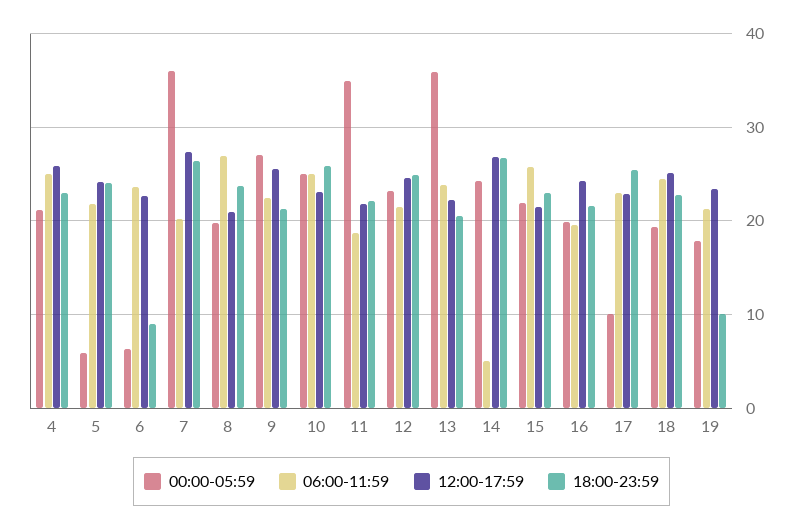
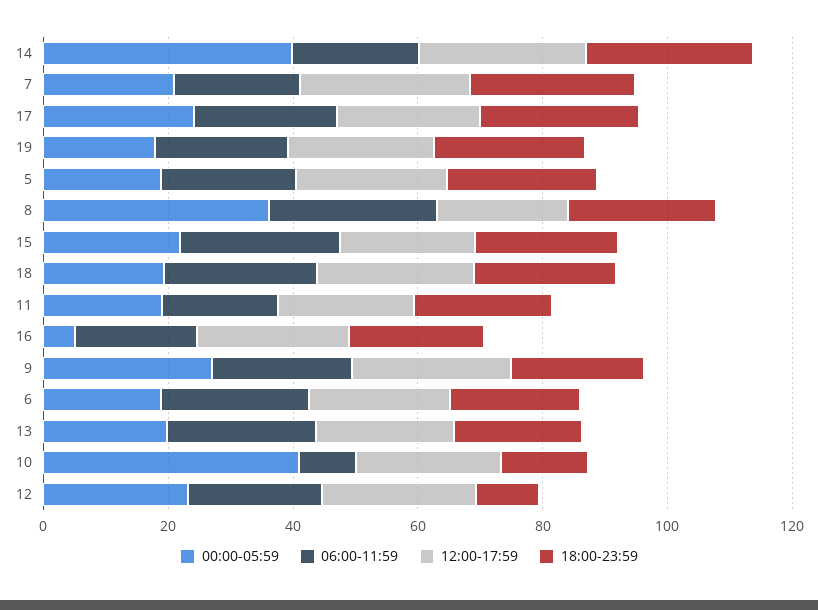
  {
    "00:00-05:59": {
-     "4": 21,
-     "5": 6,
+     "5": 20,
-     "6": 6,
+     "6": 20,
-     "7": 36,
+     "7": 20,
-     "8": 20,
+     "8": 35,
      "9": 27,
-     "10": 25,
+     "10": 40,
-     "11": 35,
+     "11": 20,
      "12": 23,
-     "13": 36,
+     "13": 20,
-     "14": 24,
+     "14": 40,
      "15": 22,
-     "16": 20,
+     "16": 5,
-     "17": 10,
+     "17": 25,
      "18": 19,
      "19": 18
    },
    "06:00-11:59": {
-     "4": 25,
      "5": 22,
      "6": 24,
      "7": 20,
      "8": 27,
      "9": 22,
-     "10": 25,
+     "10": 10,
      "11": 19,
      "12": 22,
      "13": 24,
-     "14": 5,
+     "14": 20,
      "15": 26,
      "16": 20,
      "17": 23,
      "18": 25,
      "19": 21
    },
    "12:00-17:59": {
-     "4": 26,
      "5": 24,
      "6": 23,
      "7": 27,
      "8": 21,
      "9": 26,
      "10": 23,
      "11": 22,
      "12": 25,
      "13": 22,
      "14": 27,
      "15": 22,
      "16": 24,
      "17": 23,
      "18": 25,
      "19": 23
    },
    "18:00-23:59": {
-     "4": 23,
      "5": 24,
-     "6": 9,
+     "6": 20,
      "7": 26,
      "8": 24,
      "9": 21,
-     "10": 26,
+     "10": 15,
      "11": 22,
-     "12": 25,
+     "12": 10,
      "13": 21,
      "14": 27,
      "15": 23,
      "16": 22,
      "17": 25,
      "18": 23,
-     "19": 10
+     "19": 25
    }
  }

